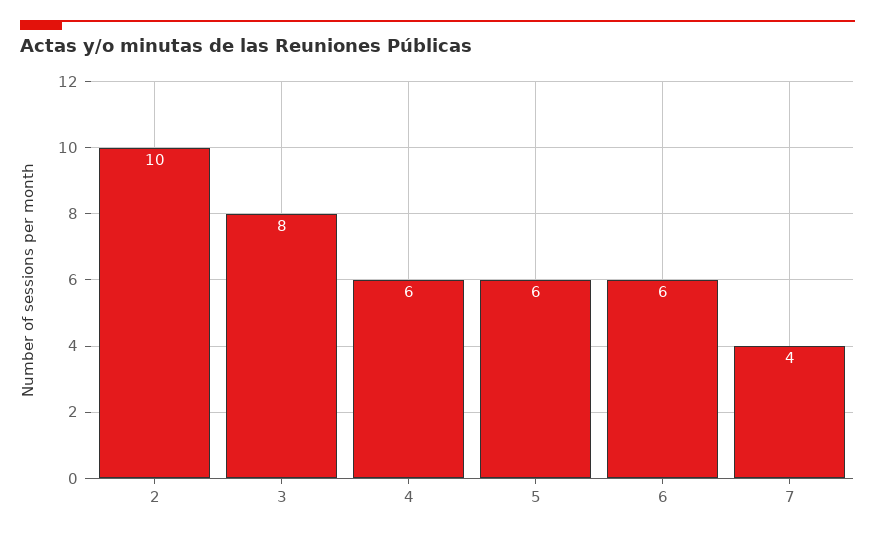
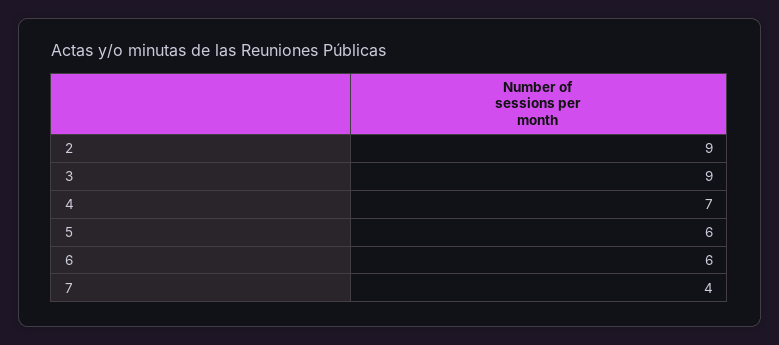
  {
-   "2": 10,
+   "2": 9,
-   "3": 8,
+   "3": 9,
-   "4": 6,
+   "4": 7,
    "5": 6,
    "6": 6,
    "7": 4
  }

